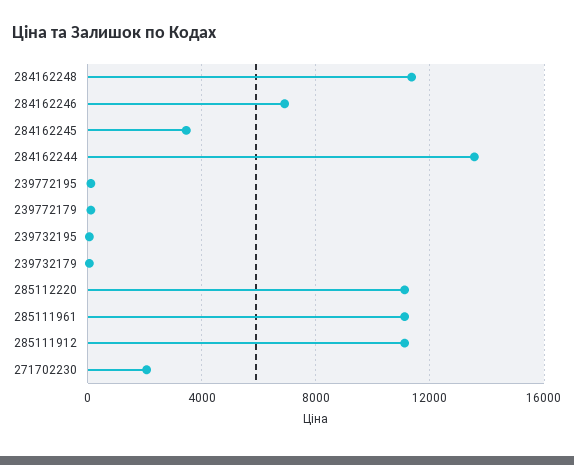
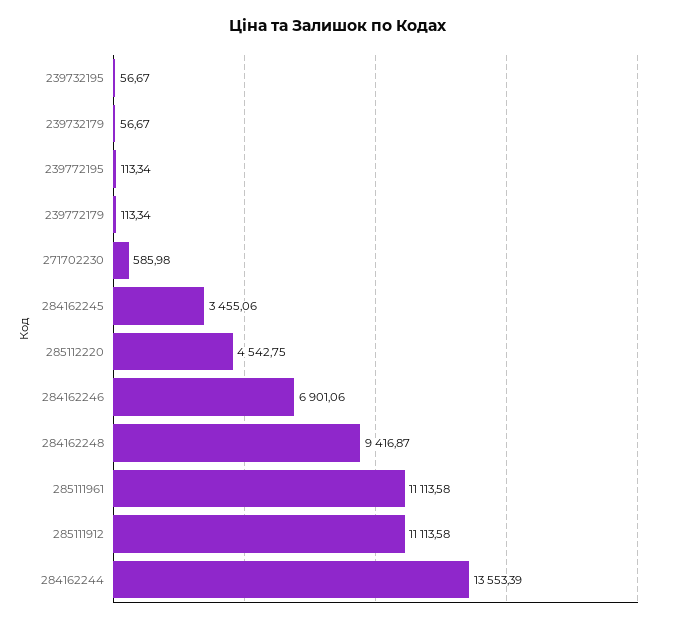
  {
-   "284162248": 11500,
+   "284162248": 9416.87,
    "284162246": 6901.06,
    "284162245": 3455.06,
    "284162244": 13553.39,
    "239772195": 113.34,
    "239772179": 113.34,
    "239732195": 56.67,
    "239732179": 56.67,
-   "285112220": 11000,
+   "285112220": 4542.75,
    "285111961": 11113.58,
    "285111912": 11113.58,
-   "271702230": 2000
+   "271702230": 585.98
  }

